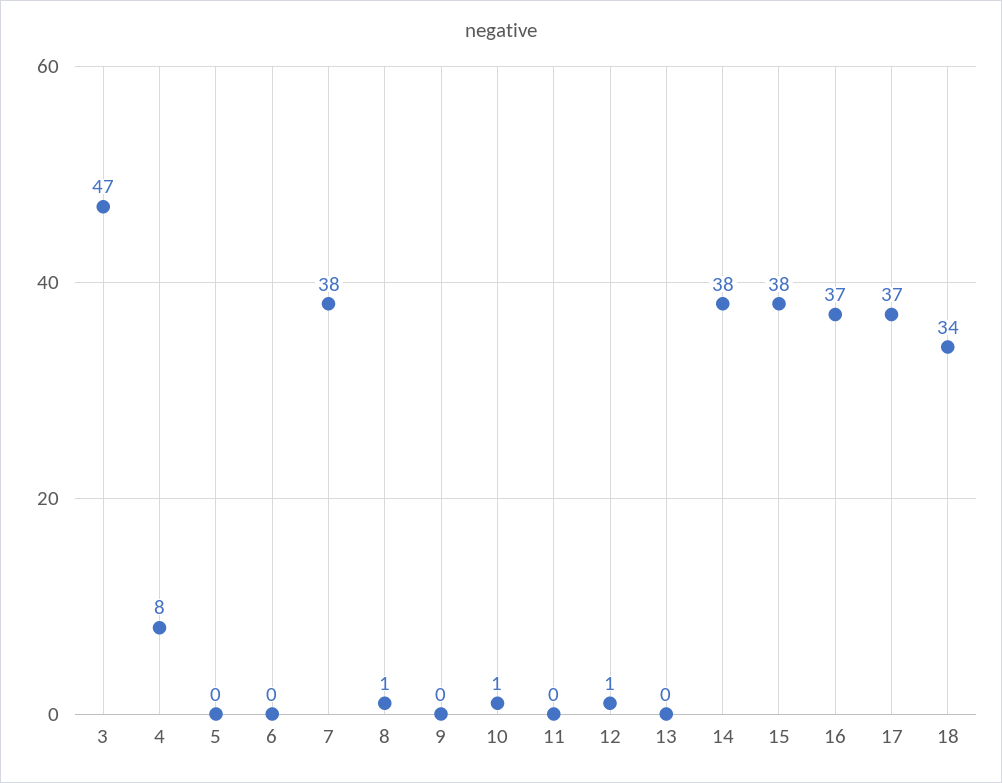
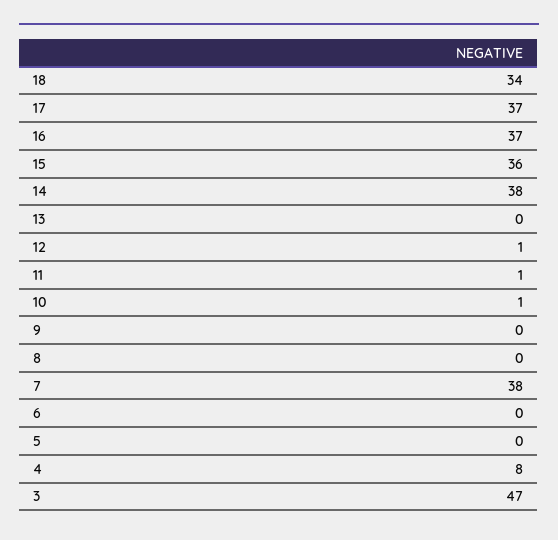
  {
    "3": 47,
    "4": 8,
    "5": 0,
    "6": 0,
    "7": 38,
-   "8": 1,
+   "8": 0,
    "9": 0,
    "10": 1,
-   "11": 0,
+   "11": 1,
    "12": 1,
    "13": 0,
    "14": 38,
-   "15": 38,
+   "15": 36,
    "16": 37,
    "17": 37,
    "18": 34
  }

